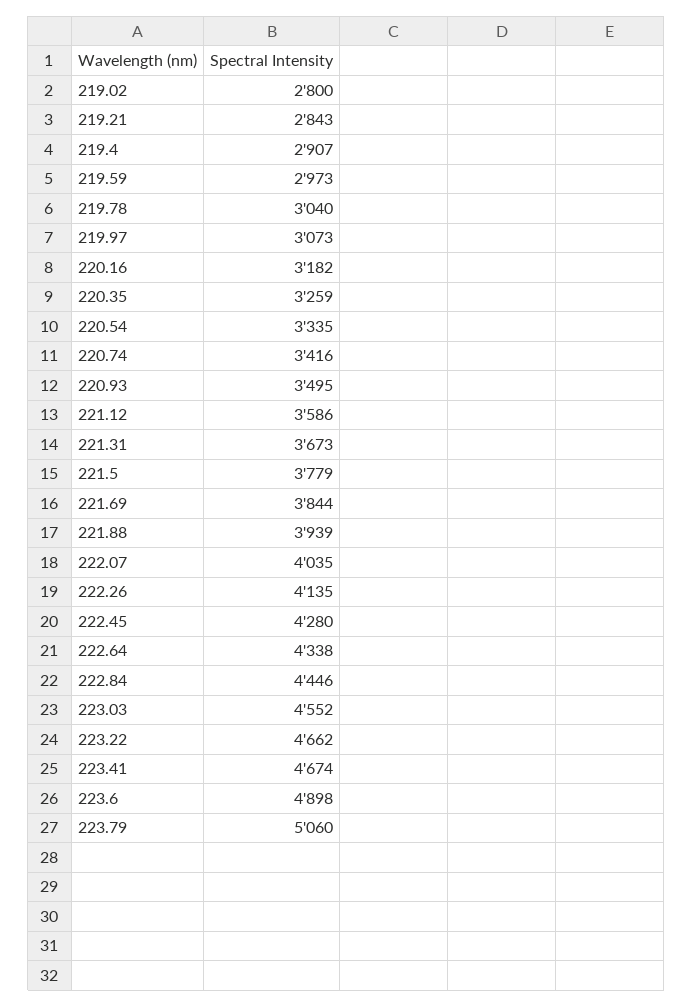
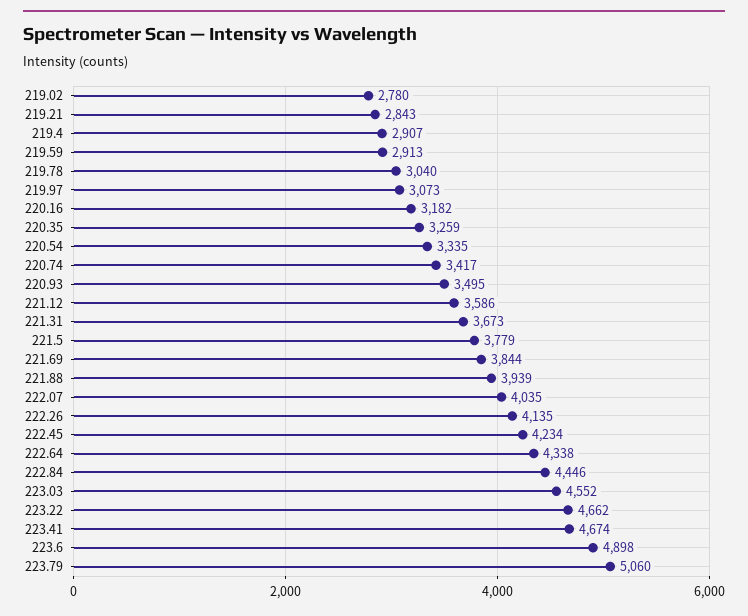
  {
-   "219.02": 2800,
+   "219.02": 2780,
    "219.21": 2843,
    "219.4": 2907,
-   "219.59": 2973,
+   "219.59": 2913,
    "219.78": 3040,
    "219.97": 3073,
    "220.16": 3182,
    "220.35": 3259,
    "220.54": 3335,
-   "220.74": 3416,
+   "220.74": 3417,
    "220.93": 3495,
    "221.12": 3586,
    "221.31": 3673,
    "221.5": 3779,
    "221.69": 3844,
    "221.88": 3939,
    "222.07": 4035,
    "222.26": 4135,
-   "222.45": 4280,
+   "222.45": 4234,
    "222.64": 4338,
    "222.84": 4446,
    "223.03": 4552,
    "223.22": 4662,
    "223.41": 4674,
    "223.6": 4898,
    "223.79": 5060
  }

